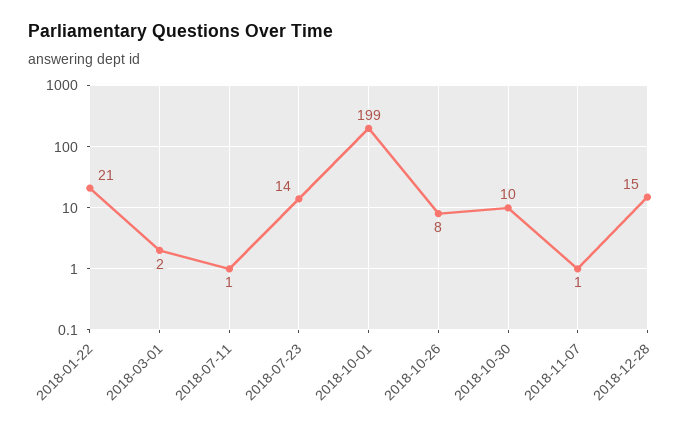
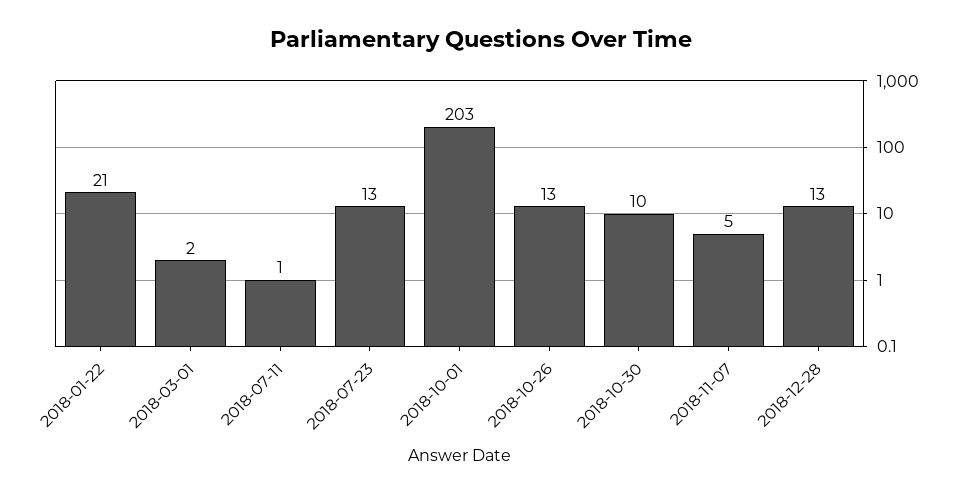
  {
    "2018-01-22": 21,
    "2018-03-01": 2,
    "2018-07-11": 1,
-   "2018-07-23": 14,
+   "2018-07-23": 13,
-   "2018-10-01": 199,
+   "2018-10-01": 203,
-   "2018-10-26": 8,
+   "2018-10-26": 13,
    "2018-10-30": 10,
-   "2018-11-07": 1,
+   "2018-11-07": 5,
-   "2018-12-28": 15
+   "2018-12-28": 13
  }

